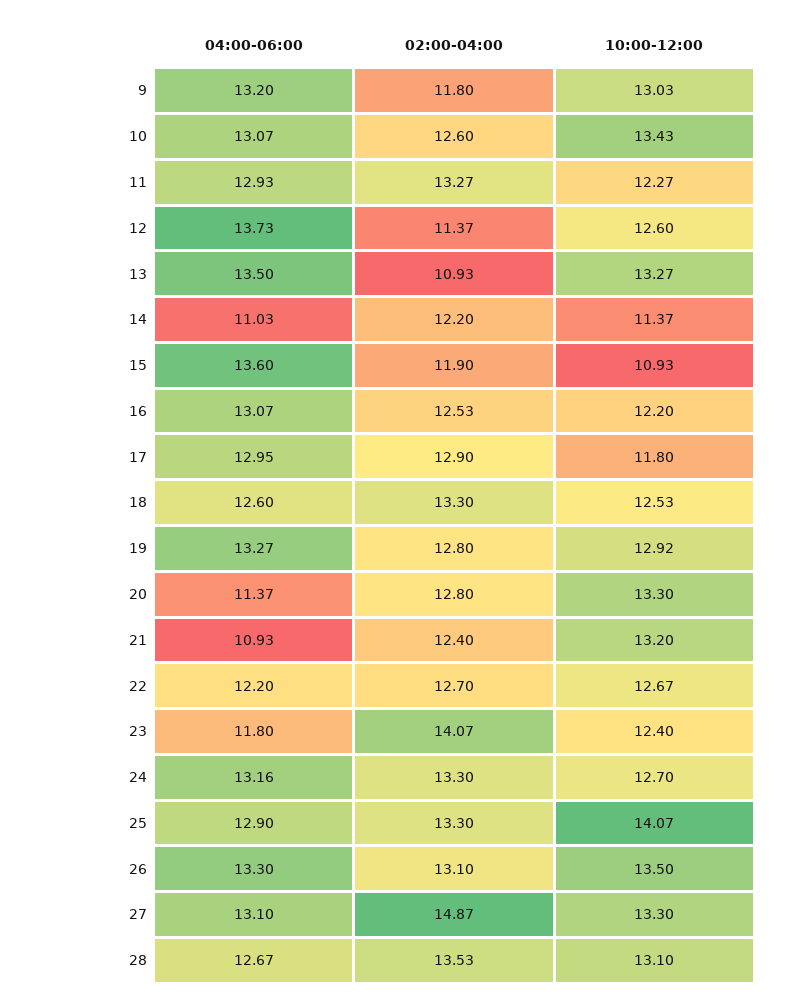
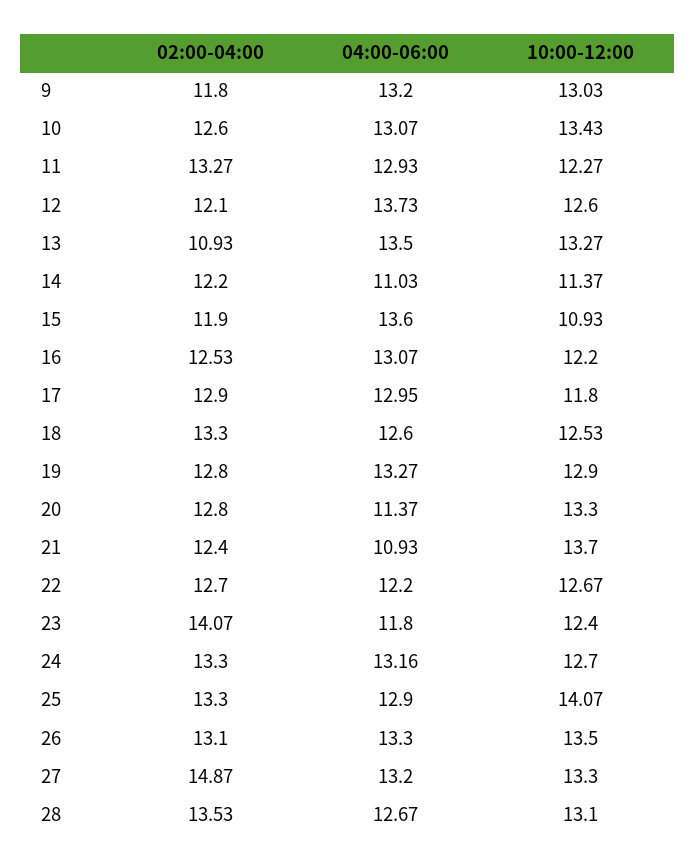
  {
    "04:00-06:00": {
      "9": 13.2,
      "10": 13.07,
      "11": 12.93,
      "12": 13.73,
      "13": 13.5,
      "14": 11.03,
      "15": 13.6,
      "16": 13.07,
      "17": 12.95,
      "18": 12.6,
      "19": 13.27,
      "20": 11.37,
      "21": 10.93,
      "22": 12.2,
      "23": 11.8,
      "24": 13.16,
      "25": 12.9,
      "26": 13.3,
-     "27": 13.1,
+     "27": 13.2,
      "28": 12.67
    },
    "02:00-04:00": {
      "9": 11.8,
      "10": 12.6,
      "11": 13.27,
-     "12": 11.37,
+     "12": 12.1,
      "13": 10.93,
      "14": 12.2,
      "15": 11.9,
      "16": 12.53,
      "17": 12.9,
      "18": 13.3,
      "19": 12.8,
      "20": 12.8,
      "21": 12.4,
      "22": 12.7,
      "23": 14.07,
      "24": 13.3,
      "25": 13.3,
      "26": 13.1,
      "27": 14.87,
      "28": 13.53
    },
    "10:00-12:00": {
      "9": 13.03,
      "10": 13.43,
      "11": 12.27,
      "12": 12.6,
      "13": 13.27,
      "14": 11.37,
      "15": 10.93,
      "16": 12.2,
      "17": 11.8,
      "18": 12.53,
-     "19": 12.92,
+     "19": 12.9,
      "20": 13.3,
-     "21": 13.2,
+     "21": 13.7,
      "22": 12.67,
      "23": 12.4,
      "24": 12.7,
      "25": 14.07,
      "26": 13.5,
      "27": 13.3,
      "28": 13.1
    }
  }

